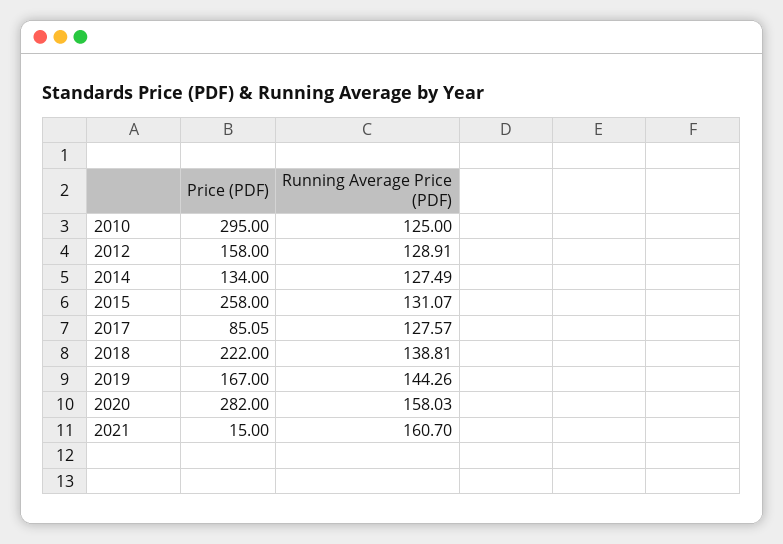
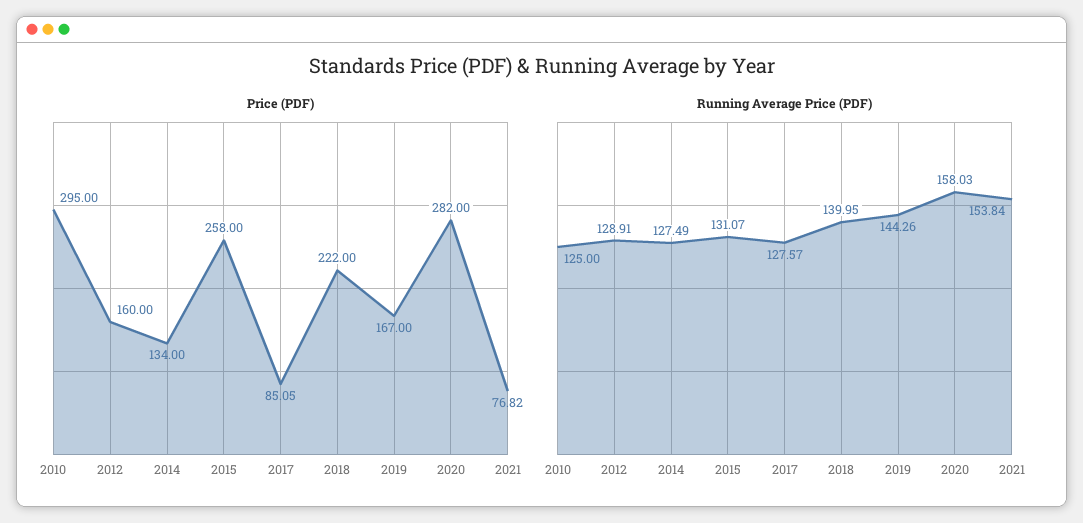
  {
    "Price (PDF)": {
      "2010": 295,
-     "2012": 158,
+     "2012": 160,
      "2014": 134,
      "2015": 258,
      "2017": 85.05,
      "2018": 222,
      "2019": 167,
      "2020": 282,
-     "2021": 15
+     "2021": 76.82
    },
    "Running Average Price (PDF)": {
      "2010": 125,
      "2012": 128.91,
      "2014": 127.49,
      "2015": 131.07,
      "2017": 127.57,
-     "2018": 138.81,
+     "2018": 139.95,
      "2019": 144.26,
      "2020": 158.03,
-     "2021": 160.7
+     "2021": 153.84
    }
  }

